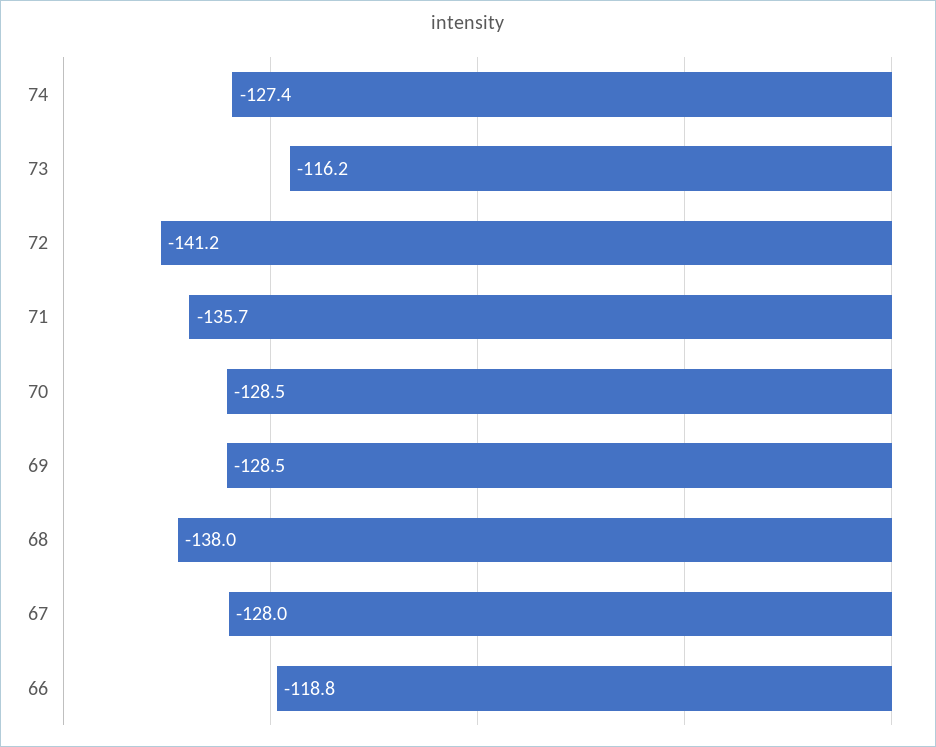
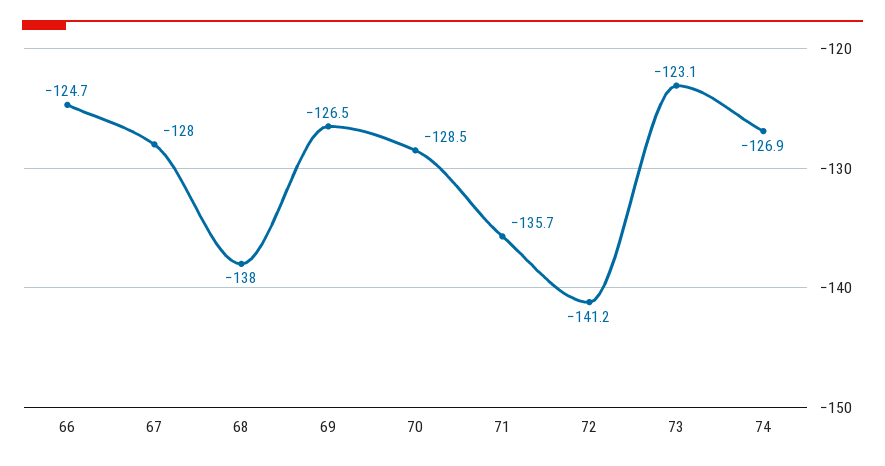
  {
-   "74": -127.4,
+   "74": -126.9,
-   "73": -116.2,
+   "73": -123.1,
    "72": -141.2,
    "71": -135.7,
    "70": -128.5,
-   "69": -128.5,
+   "69": -126.5,
    "68": -138,
    "67": -128,
-   "66": -118.8
+   "66": -124.7
  }

